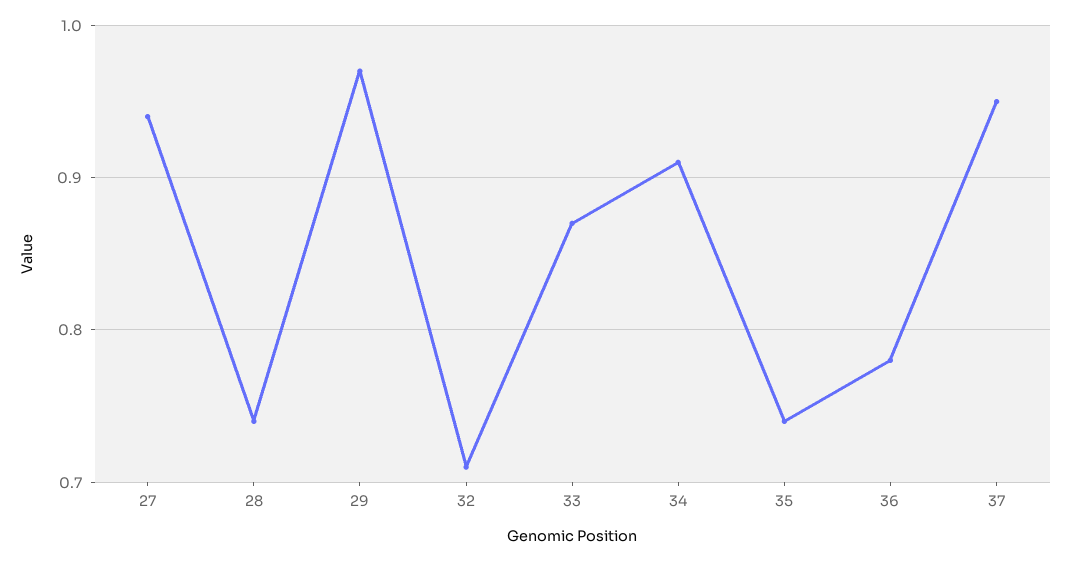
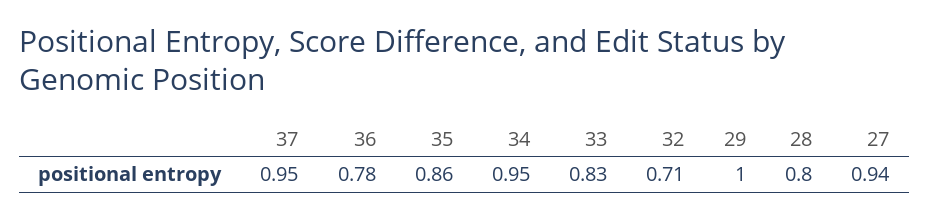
  {
    "27": 0.94,
-   "28": 0.74,
+   "28": 0.8,
-   "29": 0.97,
+   "29": 1,
    "32": 0.71,
-   "33": 0.87,
+   "33": 0.83,
-   "34": 0.91,
+   "34": 0.95,
-   "35": 0.74,
+   "35": 0.86,
    "36": 0.78,
    "37": 0.95
  }

